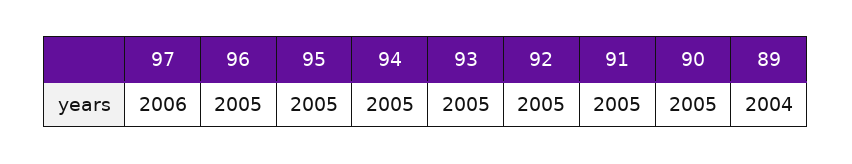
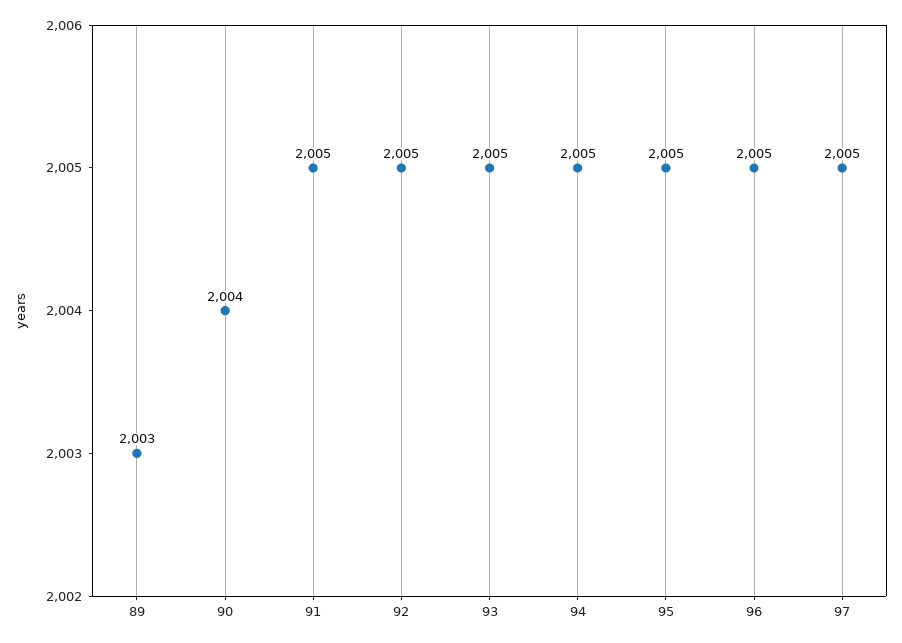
  {
-   "97": 2006,
+   "97": 2005,
    "96": 2005,
    "95": 2005,
    "94": 2005,
    "93": 2005,
    "92": 2005,
    "91": 2005,
-   "90": 2005,
+   "90": 2004,
-   "89": 2004
+   "89": 2003
  }

